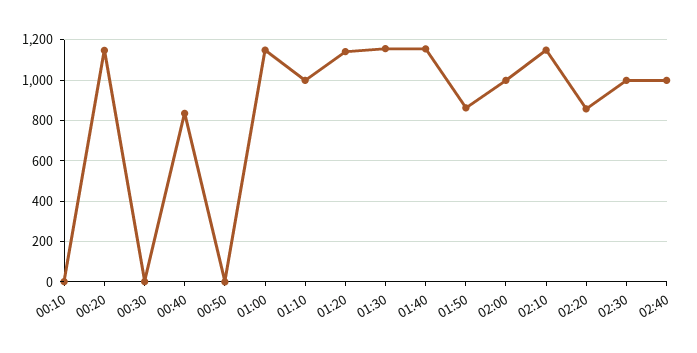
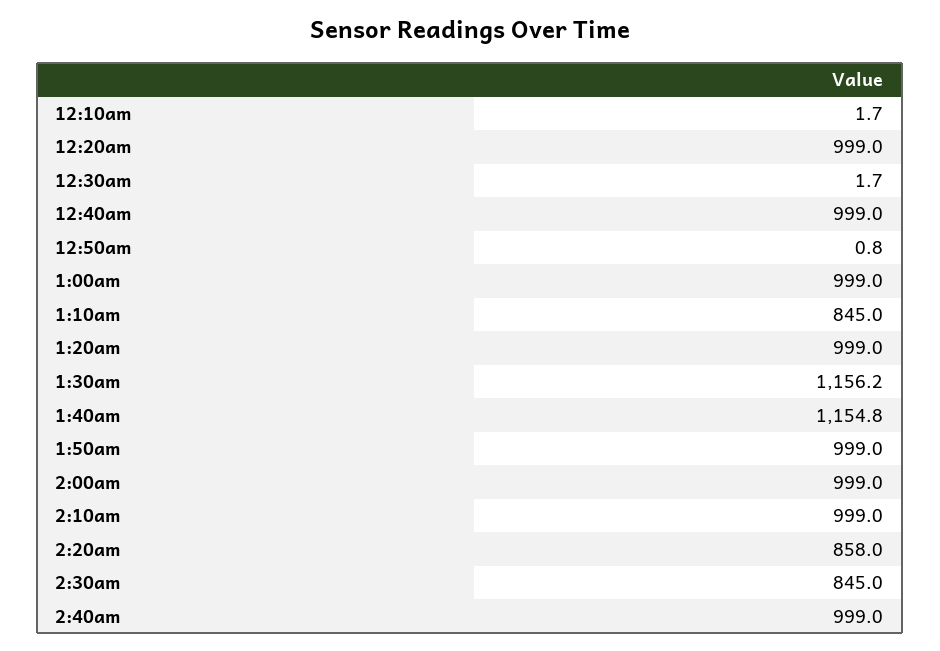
  {
    "00:10": 1.7,
-   "00:20": 1150,
+   "00:20": 999,
    "00:30": 1.7,
-   "00:40": 850,
+   "00:40": 999,
    "00:50": 0.8,
-   "01:00": 1150,
+   "01:00": 999,
-   "01:10": 1000,
+   "01:10": 845,
-   "01:20": 1150,
+   "01:20": 999,
    "01:30": 1156.2,
    "01:40": 1154.8,
-   "01:50": 850,
+   "01:50": 999,
    "02:00": 999,
-   "02:10": 1150,
+   "02:10": 999,
    "02:20": 858,
-   "02:30": 1000,
+   "02:30": 845,
    "02:40": 999
  }

